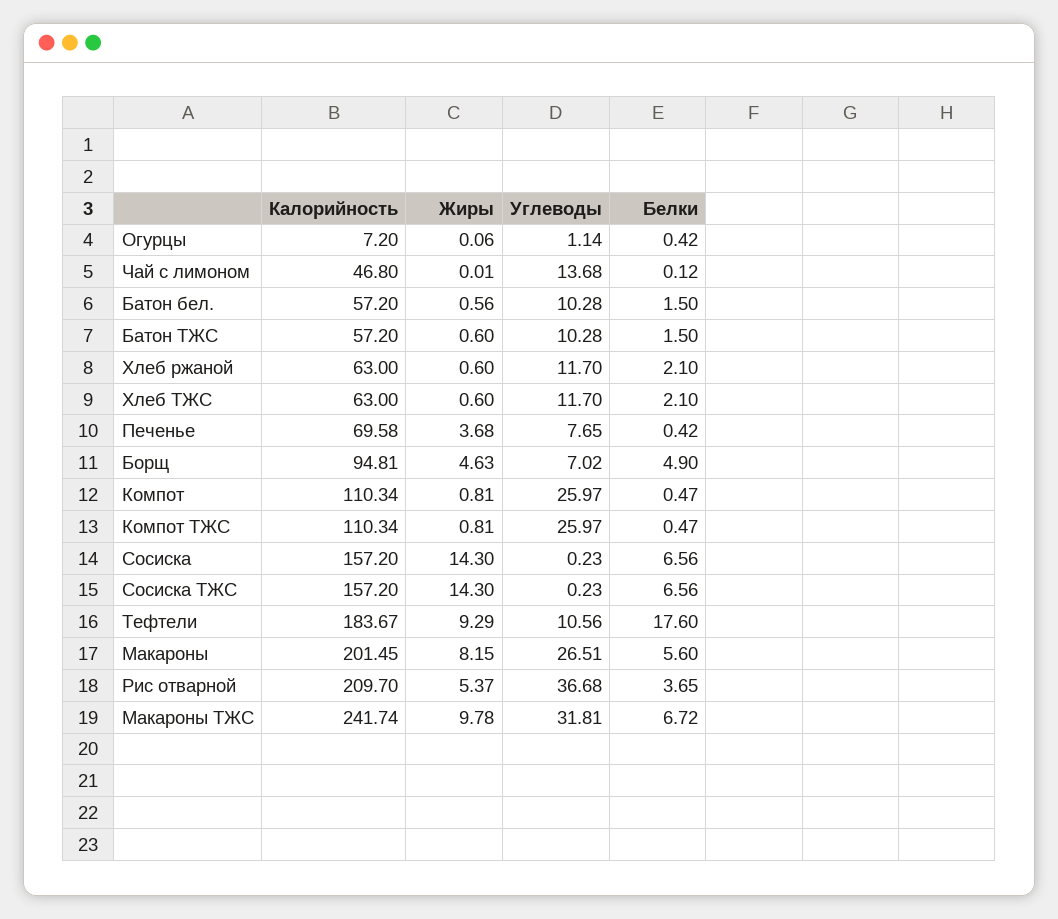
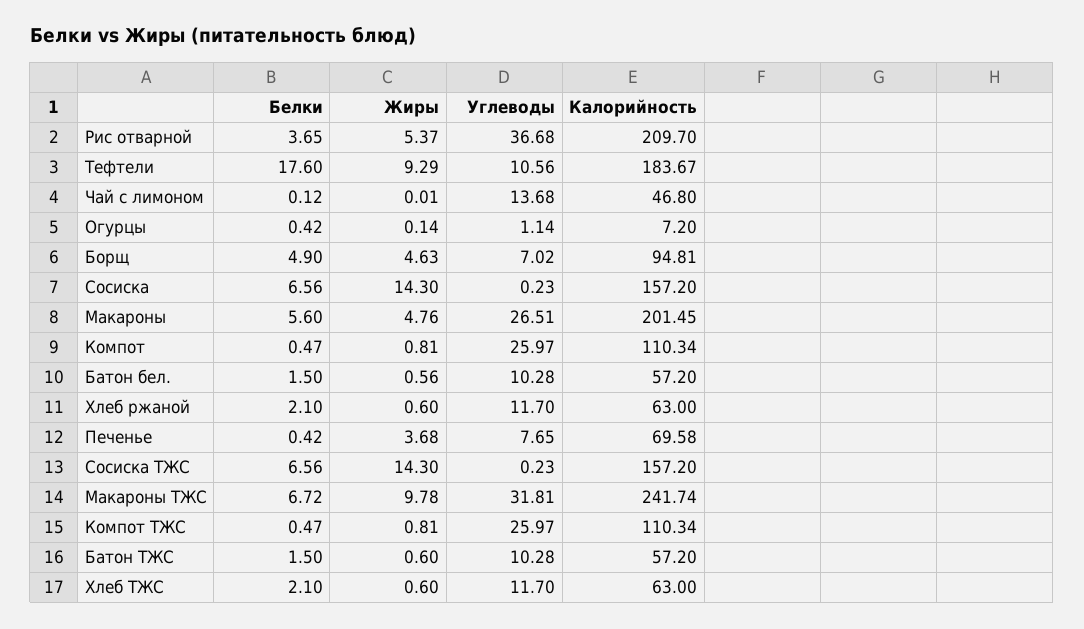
  {
    "Калорийность": {
      "Огурцы": 7.2,
      "Чай с лимоном": 46.8,
      "Батон бел.": 57.2,
      "Батон ТЖС": 57.2,
      "Хлеб ржаной": 63,
      "Хлеб ТЖС": 63,
      "Печенье": 69.58,
      "Борщ": 94.81,
      "Компот": 110.34,
      "Компот ТЖС": 110.34,
      "Сосиска": 157.2,
      "Сосиска ТЖС": 157.2,
      "Тефтели": 183.67,
      "Макароны": 201.45,
      "Рис отварной": 209.7,
      "Макароны ТЖС": 241.74
    },
    "Жиры": {
-     "Огурцы": 0.06,
+     "Огурцы": 0.14,
      "Чай с лимоном": 0.01,
      "Батон бел.": 0.56,
      "Батон ТЖС": 0.6,
      "Хлеб ржаной": 0.6,
      "Хлеб ТЖС": 0.6,
      "Печенье": 3.68,
      "Борщ": 4.63,
      "Компот": 0.81,
      "Компот ТЖС": 0.81,
      "Сосиска": 14.3,
      "Сосиска ТЖС": 14.3,
      "Тефтели": 9.29,
-     "Макароны": 8.15,
+     "Макароны": 4.76,
      "Рис отварной": 5.37,
      "Макароны ТЖС": 9.78
    },
    "Углеводы": {
      "Огурцы": 1.14,
      "Чай с лимоном": 13.68,
      "Батон бел.": 10.28,
      "Батон ТЖС": 10.28,
      "Хлеб ржаной": 11.7,
      "Хлеб ТЖС": 11.7,
      "Печенье": 7.65,
      "Борщ": 7.02,
      "Компот": 25.97,
      "Компот ТЖС": 25.97,
      "Сосиска": 0.23,
      "Сосиска ТЖС": 0.23,
      "Тефтели": 10.56,
      "Макароны": 26.51,
      "Рис отварной": 36.68,
      "Макароны ТЖС": 31.81
    },
    "Белки": {
      "Огурцы": 0.42,
      "Чай с лимоном": 0.12,
      "Батон бел.": 1.5,
      "Батон ТЖС": 1.5,
      "Хлеб ржаной": 2.1,
      "Хлеб ТЖС": 2.1,
      "Печенье": 0.42,
      "Борщ": 4.9,
      "Компот": 0.47,
      "Компот ТЖС": 0.47,
      "Сосиска": 6.56,
      "Сосиска ТЖС": 6.56,
      "Тефтели": 17.6,
      "Макароны": 5.6,
      "Рис отварной": 3.65,
      "Макароны ТЖС": 6.72
    }
  }

